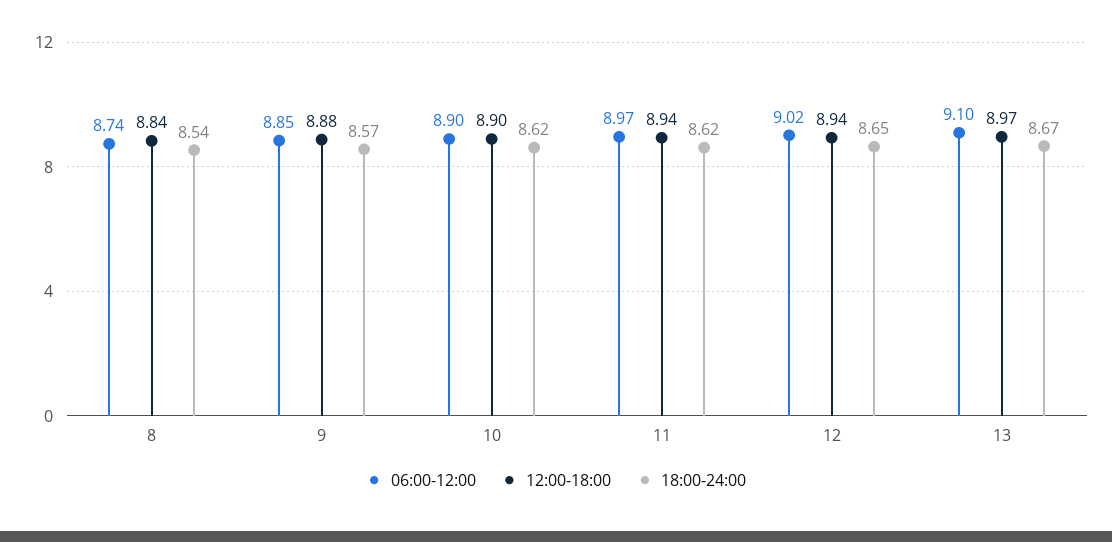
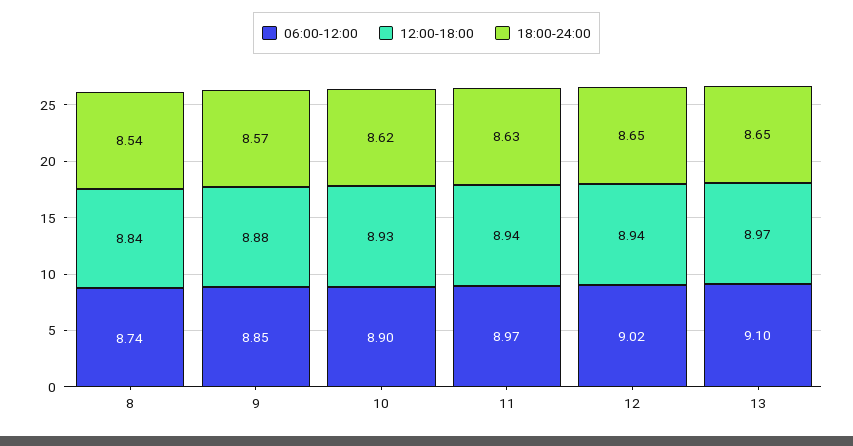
  {
    "06:00-12:00": {
      "8": 8.74,
      "9": 8.85,
      "10": 8.9,
      "11": 8.97,
      "12": 9.02,
      "13": 9.1
    },
    "12:00-18:00": {
      "8": 8.84,
      "9": 8.88,
-     "10": 8.9,
+     "10": 8.93,
      "11": 8.94,
      "12": 8.94,
      "13": 8.97
    },
    "18:00-24:00": {
      "8": 8.54,
      "9": 8.57,
      "10": 8.62,
-     "11": 8.62,
+     "11": 8.63,
      "12": 8.65,
-     "13": 8.67
+     "13": 8.65
    }
  }

